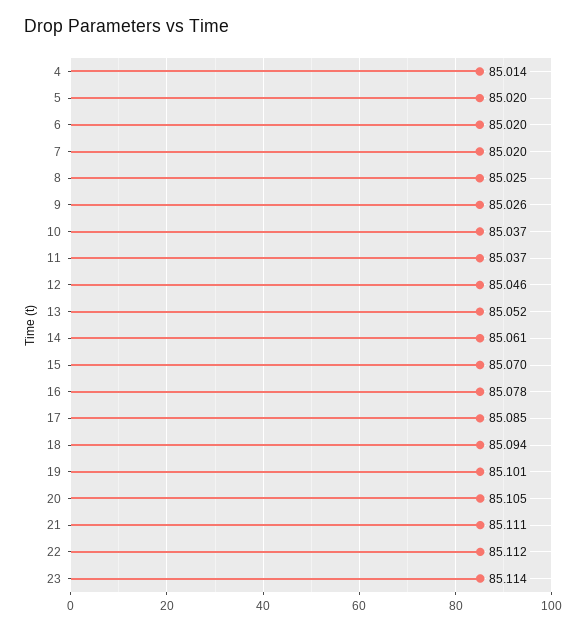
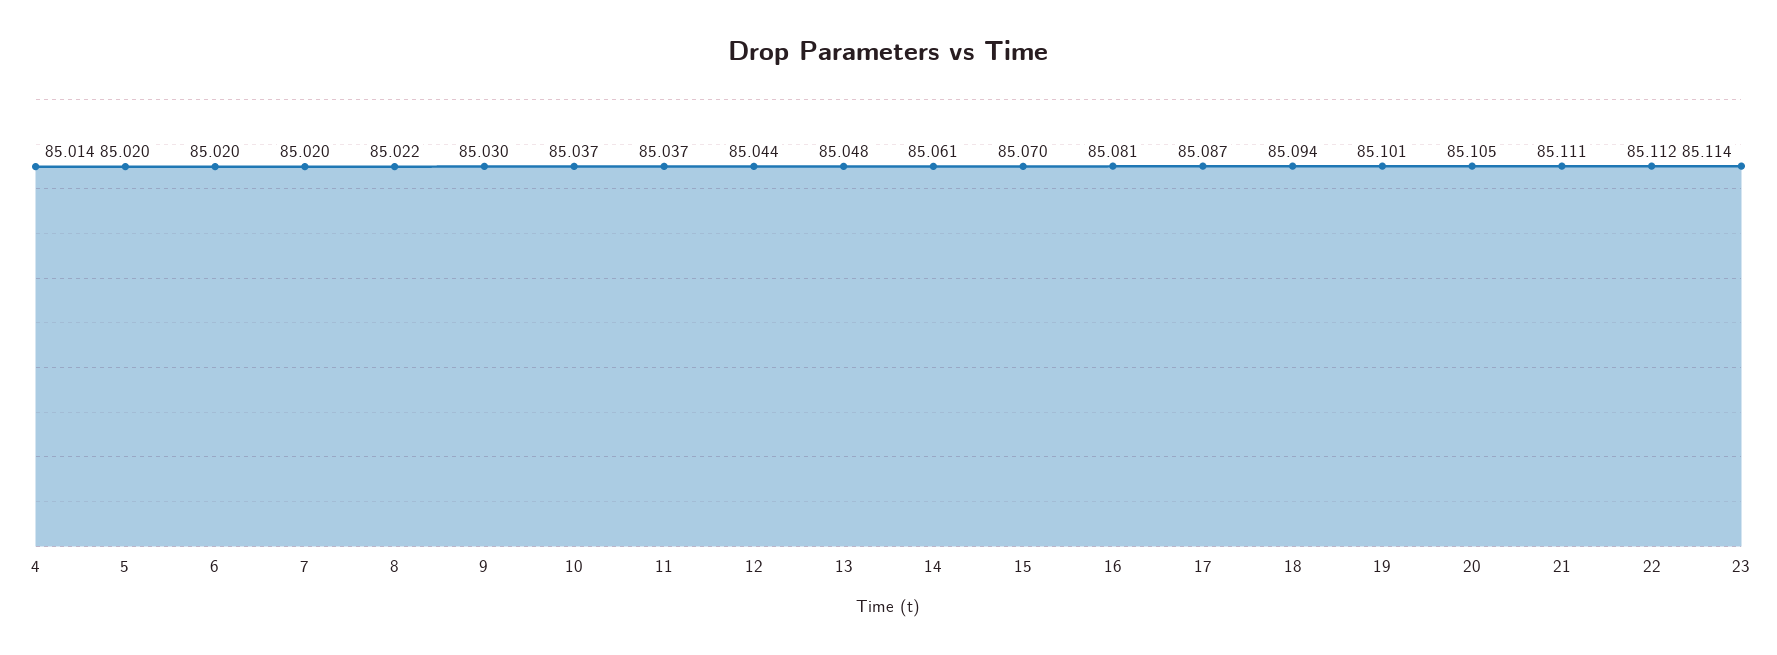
  {
    "4": 85.014,
    "5": 85.02,
    "6": 85.02,
    "7": 85.02,
-   "8": 85.025,
+   "8": 85.022,
-   "9": 85.026,
+   "9": 85.03,
    "10": 85.037,
    "11": 85.037,
-   "12": 85.046,
+   "12": 85.044,
-   "13": 85.052,
+   "13": 85.048,
    "14": 85.061,
    "15": 85.07,
-   "16": 85.078,
+   "16": 85.081,
-   "17": 85.085,
+   "17": 85.087,
    "18": 85.094,
    "19": 85.101,
    "20": 85.105,
    "21": 85.111,
    "22": 85.112,
    "23": 85.114
  }

